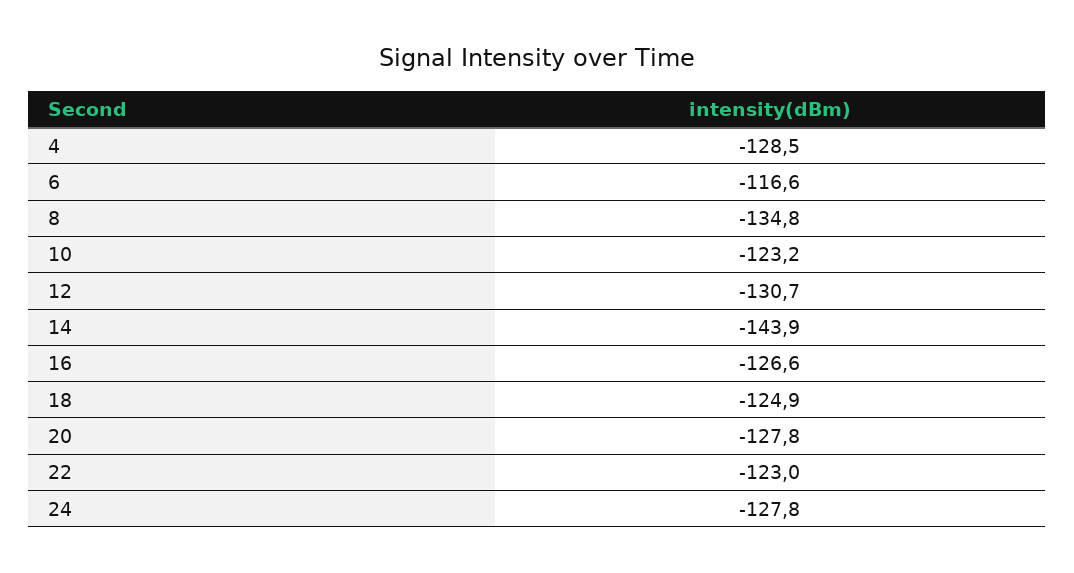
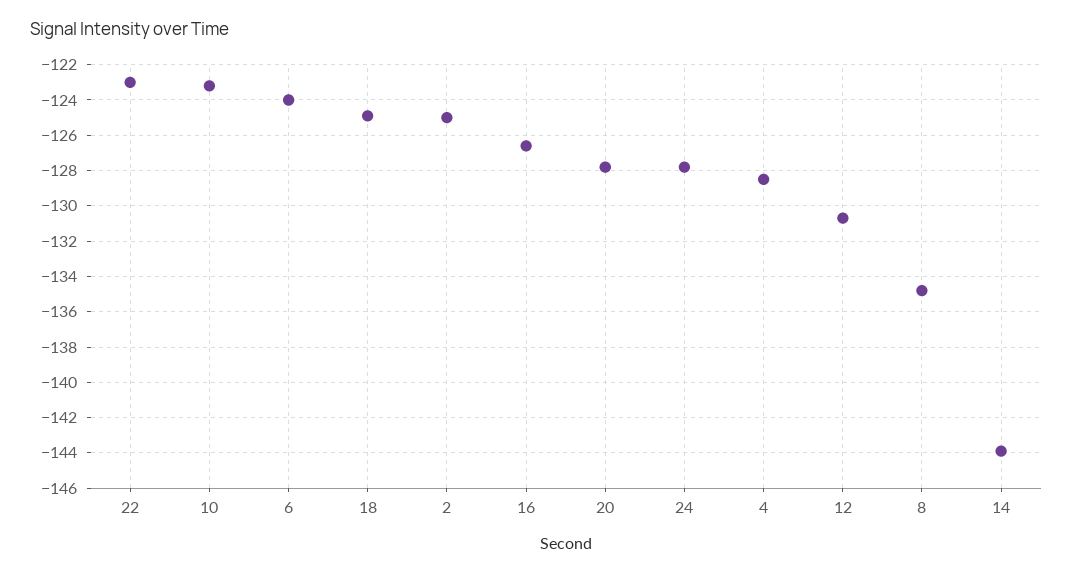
  {
    "4": -128.5,
-   "6": -116.6,
+   "6": -124,
    "8": -134.8,
    "10": -123.2,
    "12": -130.7,
    "14": -143.9,
    "16": -126.6,
    "18": -124.9,
    "20": -127.8,
    "22": -123,
-   "24": -127.8
+   "24": -127.8,
+   "2": -125
  }

